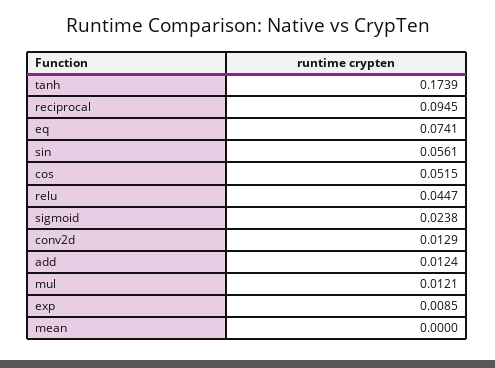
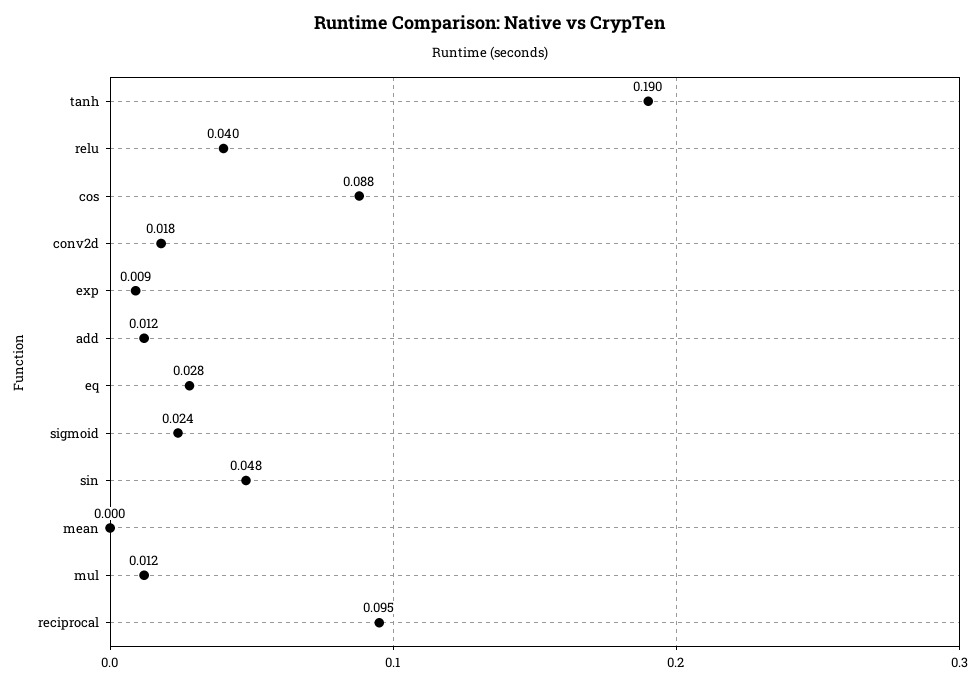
  {
-   "tanh": 0.1739,
+   "tanh": 0.19,
    "reciprocal": 0.0945,
-   "eq": 0.0741,
+   "eq": 0.028,
-   "sin": 0.0561,
+   "sin": 0.048,
-   "cos": 0.0515,
+   "cos": 0.088,
-   "relu": 0.0447,
+   "relu": 0.04,
    "sigmoid": 0.0238,
-   "conv2d": 0.0129,
+   "conv2d": 0.018,
    "add": 0.0124,
    "mul": 0.0121,
    "exp": 0.0085,
    "mean": 0
  }

